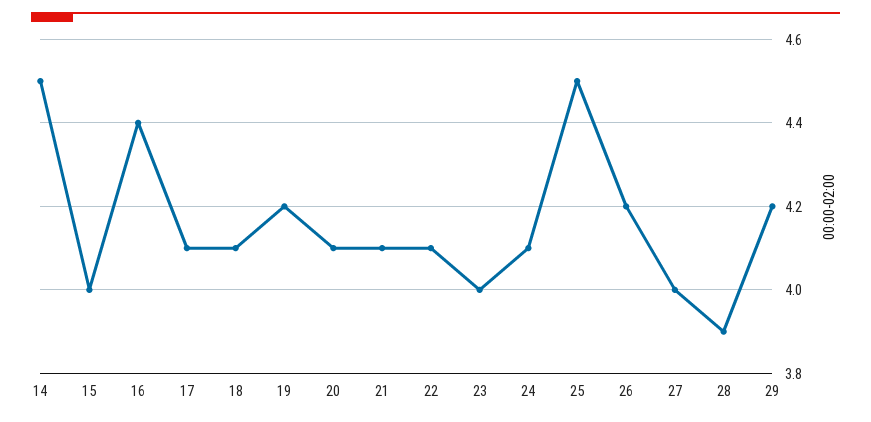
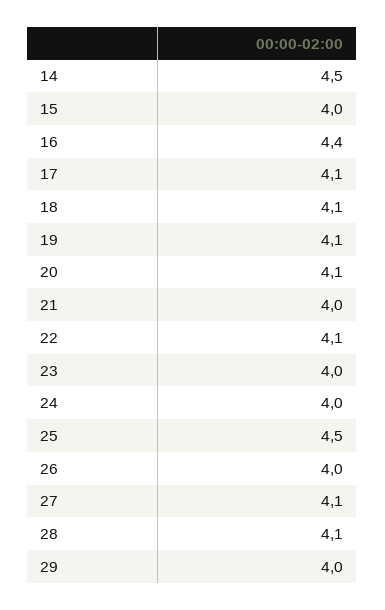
  {
    "14": 4.5,
    "15": 4,
    "16": 4.4,
    "17": 4.1,
    "18": 4.1,
-   "19": 4.2,
+   "19": 4.1,
    "20": 4.1,
-   "21": 4.1,
+   "21": 4,
    "22": 4.1,
    "23": 4,
-   "24": 4.1,
+   "24": 4,
    "25": 4.5,
-   "26": 4.2,
+   "26": 4,
-   "27": 4,
+   "27": 4.1,
-   "28": 3.9,
+   "28": 4.1,
-   "29": 4.2
+   "29": 4
  }

